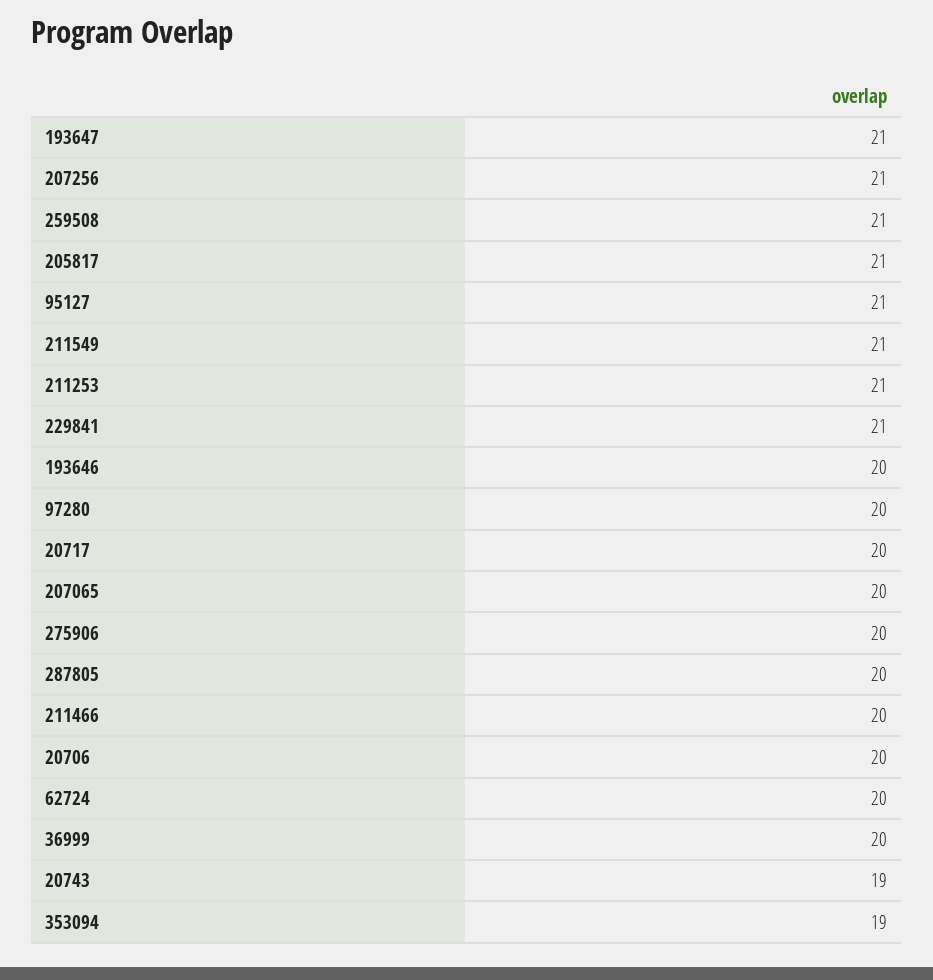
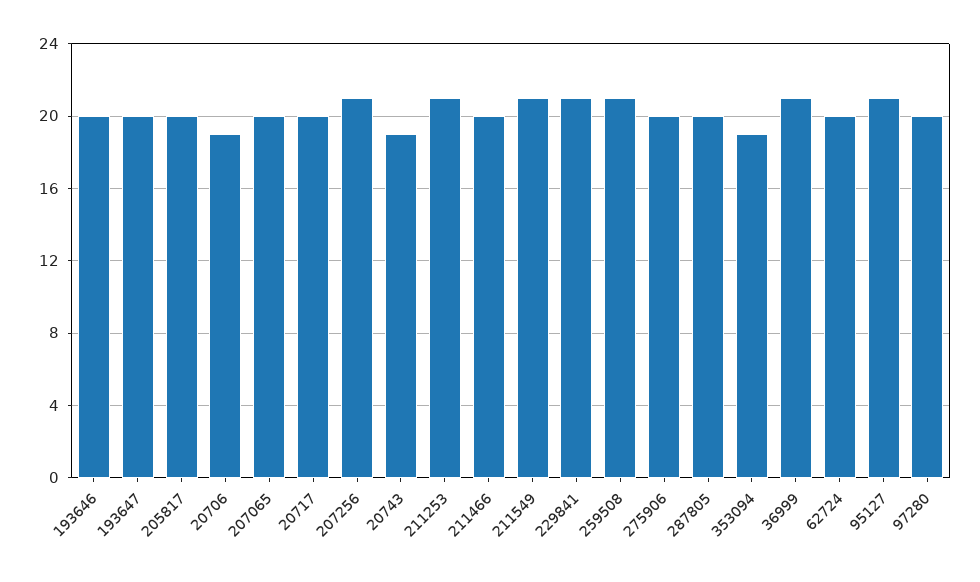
  {
-   "193647": 21,
+   "193647": 20,
    "207256": 21,
    "259508": 21,
-   "205817": 21,
+   "205817": 20,
    "95127": 21,
    "211549": 21,
    "211253": 21,
    "229841": 21,
    "193646": 20,
    "97280": 20,
    "20717": 20,
    "207065": 20,
    "275906": 20,
    "287805": 20,
    "211466": 20,
-   "20706": 20,
+   "20706": 19,
    "62724": 20,
-   "36999": 20,
+   "36999": 21,
    "20743": 19,
    "353094": 19
  }

